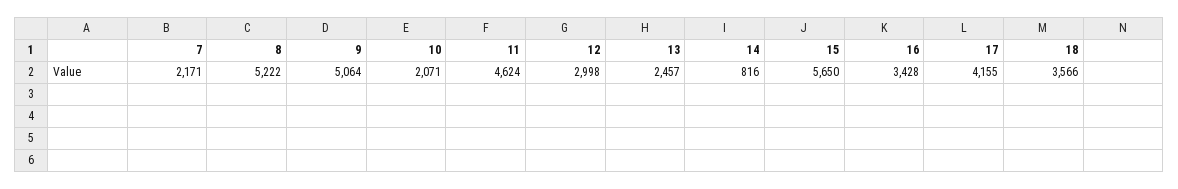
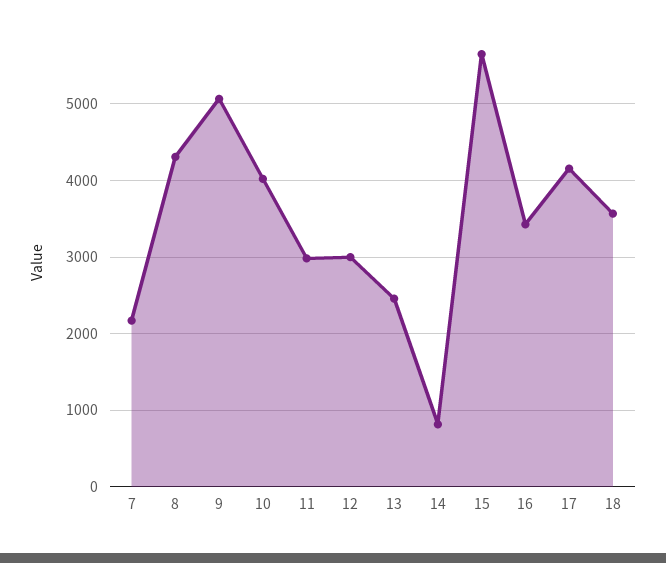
  {
    "7": 2171,
-   "8": 5222,
+   "8": 4300,
    "9": 5064,
-   "10": 2071,
+   "10": 4000,
-   "11": 4624,
+   "11": 3000,
    "12": 2998,
    "13": 2457,
    "14": 816,
    "15": 5650,
    "16": 3428,
    "17": 4155,
    "18": 3566
  }

